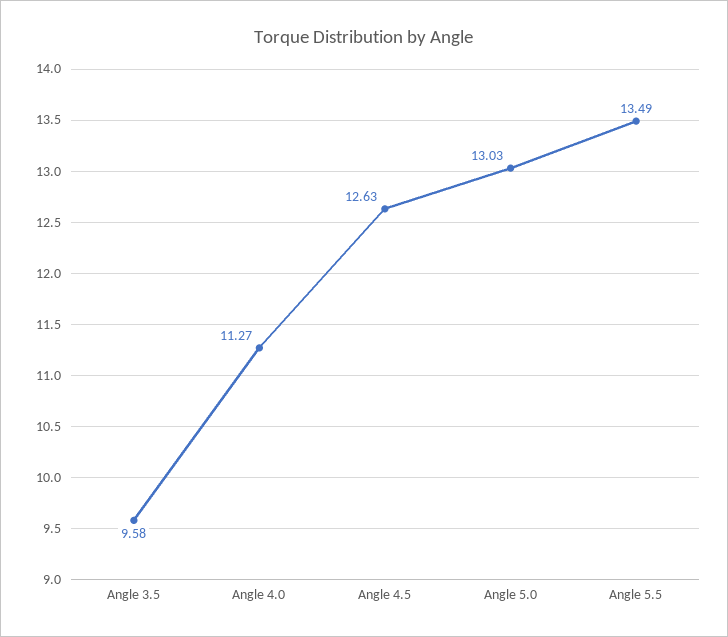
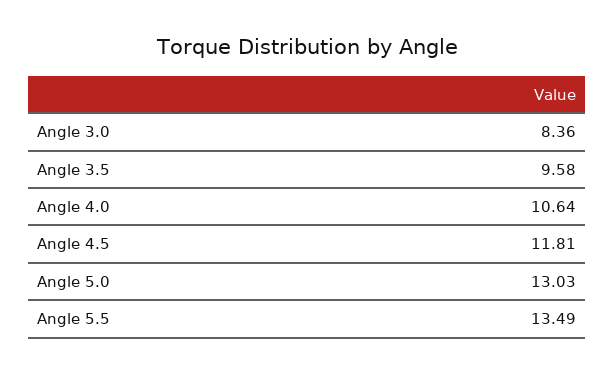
  {
    "Angle 3.5": 9.58,
-   "Angle 4.0": 11.27,
+   "Angle 4.0": 10.64,
-   "Angle 4.5": 12.63,
+   "Angle 4.5": 11.81,
    "Angle 5.0": 13.03,
-   "Angle 5.5": 13.49
+   "Angle 5.5": 13.49,
+   "Angle 3.0": 8.36
  }

